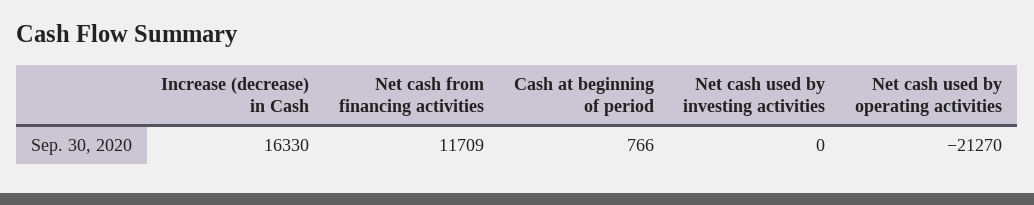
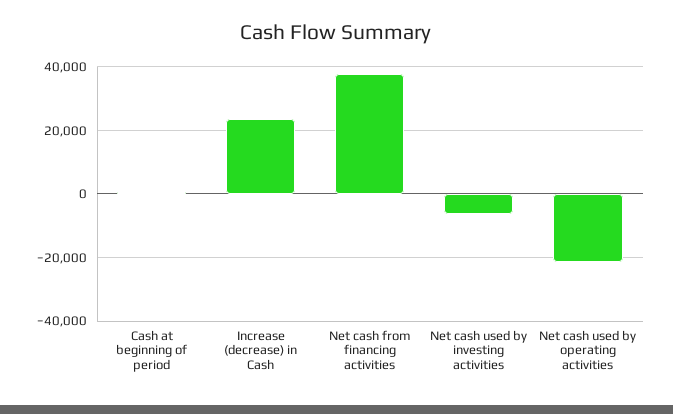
  {
-   "Increase (decrease) in Cash": 16330,
+   "Increase (decrease) in Cash": 24000,
-   "Net cash from financing activities": 11709,
+   "Net cash from financing activities": 38000,
    "Cash at beginning of period": 766,
-   "Net cash used by investing activities": 0,
+   "Net cash used by investing activities": -6000,
    "Net cash used by operating activities": -21270
  }

